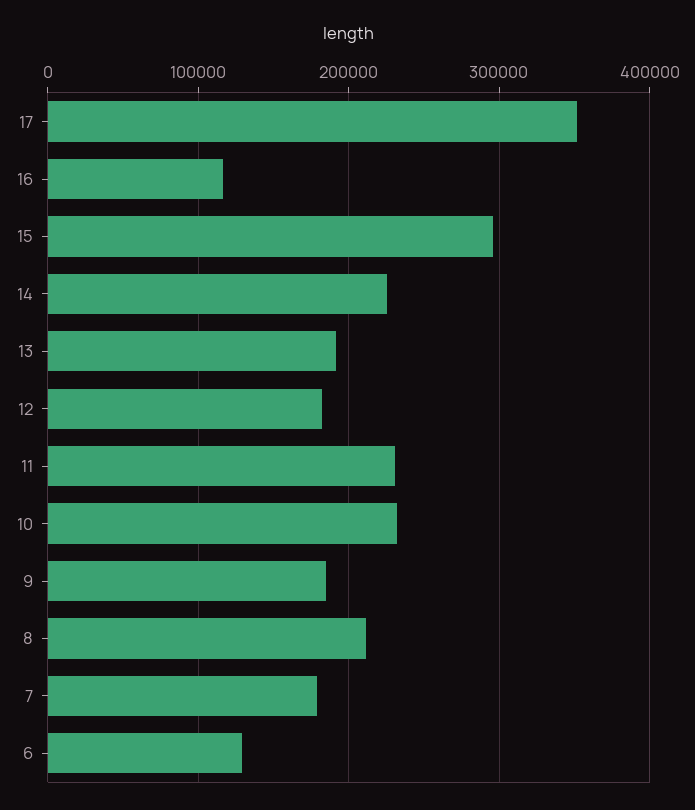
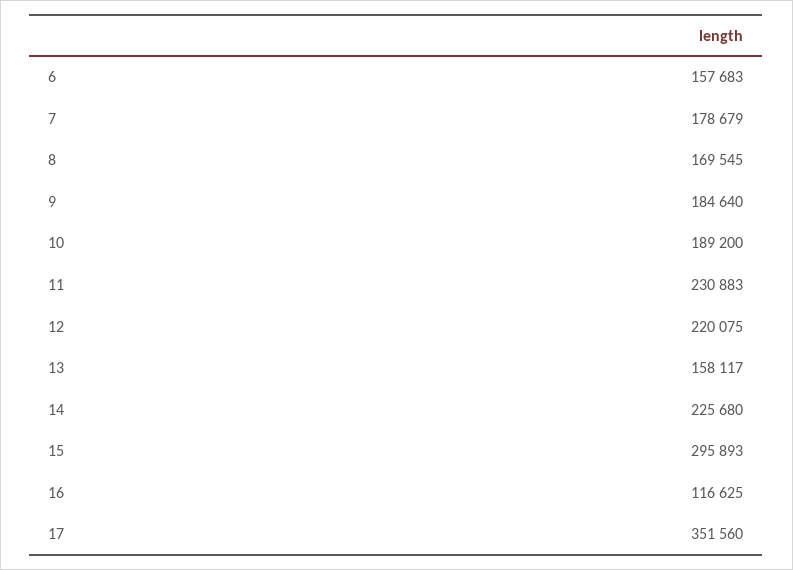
  {
    "17": 351560,
    "16": 116625,
    "15": 295893,
    "14": 225680,
-   "13": 190000,
+   "13": 158117,
-   "12": 180000,
+   "12": 220075,
    "11": 230883,
-   "10": 230000,
+   "10": 189200,
    "9": 184640,
-   "8": 210000,
+   "8": 169545,
    "7": 178679,
-   "6": 130000
+   "6": 157683
  }

